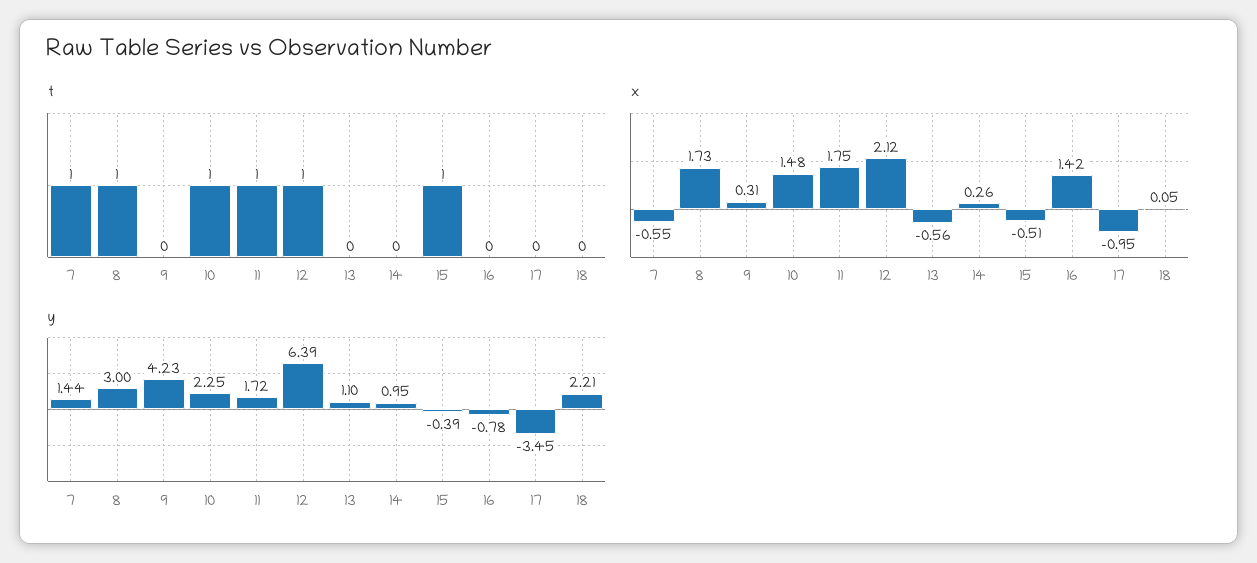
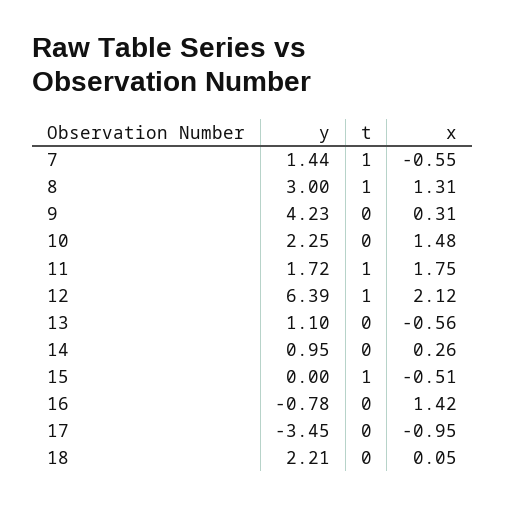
  {
    "t": {
      "7": 1,
      "8": 1,
      "9": 0,
-     "10": 1,
+     "10": 0,
      "11": 1,
      "12": 1,
      "13": 0,
      "14": 0,
      "15": 1,
      "16": 0,
      "17": 0,
      "18": 0
    },
    "x": {
      "7": -0.55,
-     "8": 1.73,
+     "8": 1.31,
      "9": 0.31,
      "10": 1.48,
      "11": 1.75,
      "12": 2.12,
      "13": -0.56,
      "14": 0.26,
      "15": -0.51,
      "16": 1.42,
      "17": -0.95,
      "18": 0.05
    },
    "y": {
      "7": 1.44,
      "8": 3,
      "9": 4.23,
      "10": 2.25,
      "11": 1.72,
      "12": 6.39,
      "13": 1.1,
      "14": 0.95,
-     "15": -0.39,
+     "15": 0,
      "16": -0.78,
      "17": -3.45,
      "18": 2.21
    }
  }

